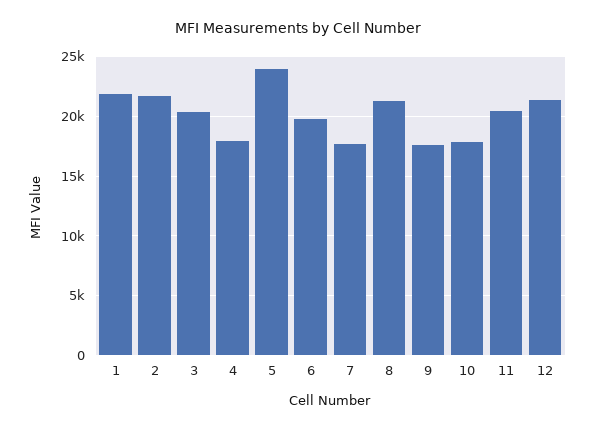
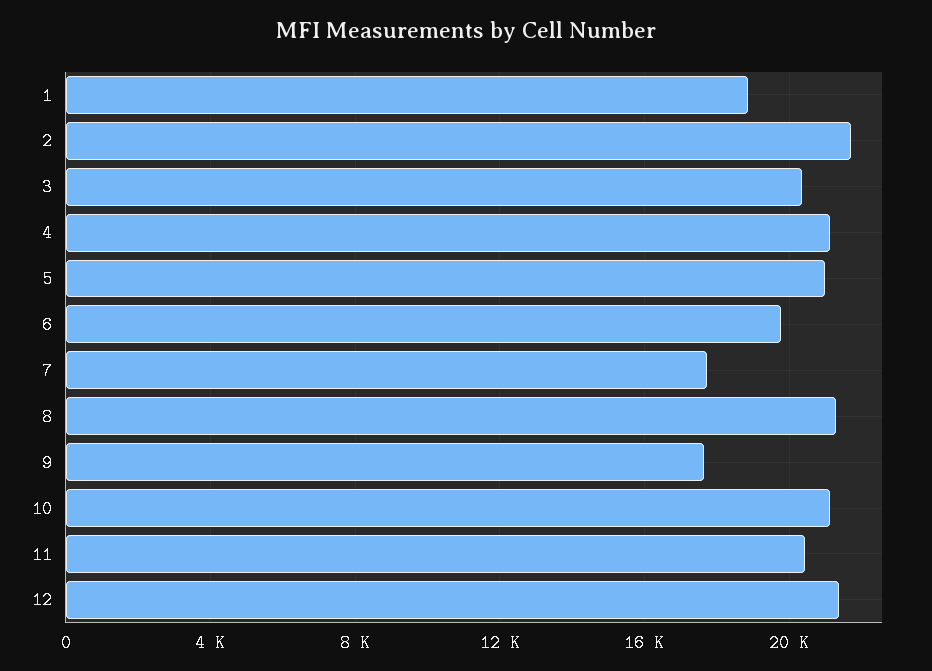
  {
-   "1": 22000,
+   "1": 19000,
    "2": 21500,
    "3": 20500,
-   "4": 18000,
+   "4": 21000,
-   "5": 24000,
+   "5": 21000,
    "6": 20000,
    "7": 17500,
    "8": 21500,
    "9": 17500,
-   "10": 18000,
+   "10": 21000,
    "11": 20500,
    "12": 21500
  }

